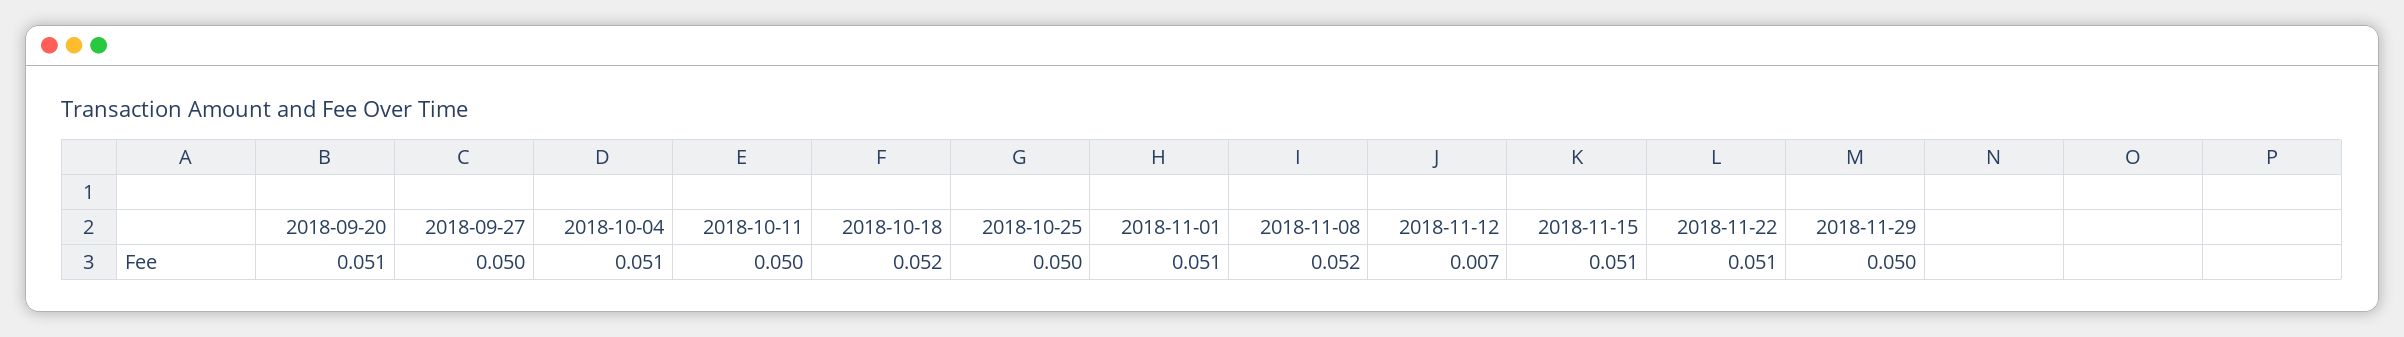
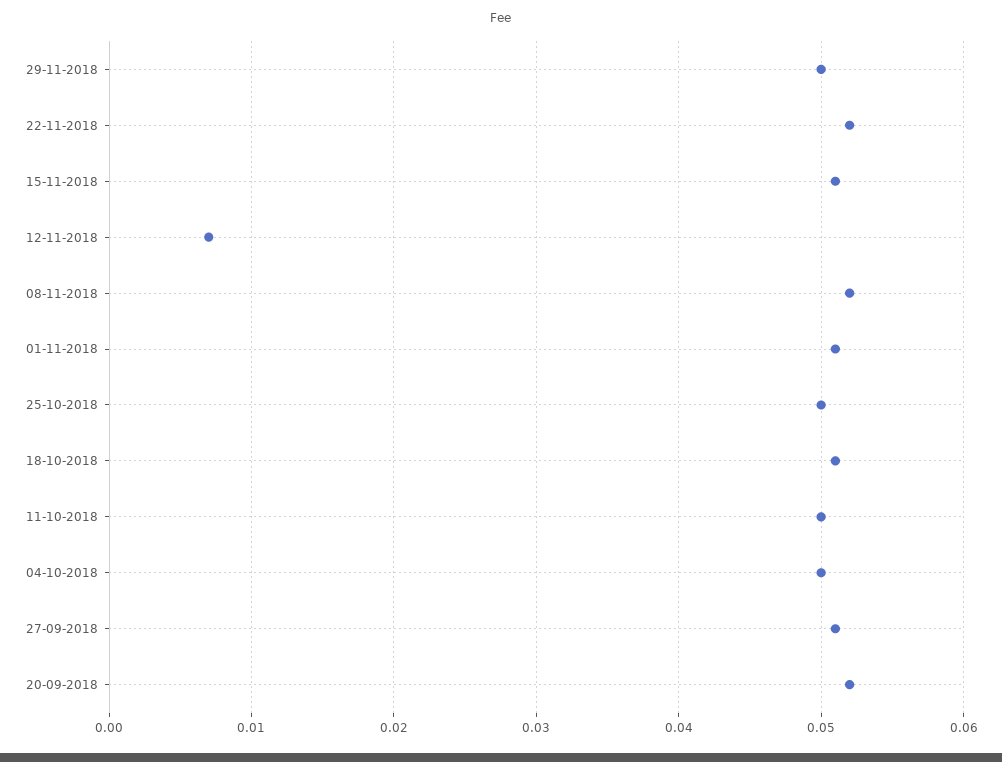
  {
-   "2018-09-20": 0.051,
+   "2018-09-20": 0.052,
-   "2018-09-27": 0.05,
+   "2018-09-27": 0.051,
-   "2018-10-04": 0.051,
+   "2018-10-04": 0.05,
    "2018-10-11": 0.05,
-   "2018-10-18": 0.052,
+   "2018-10-18": 0.051,
    "2018-10-25": 0.05,
    "2018-11-01": 0.051,
    "2018-11-08": 0.052,
    "2018-11-12": 0.007,
    "2018-11-15": 0.051,
-   "2018-11-22": 0.051,
+   "2018-11-22": 0.052,
    "2018-11-29": 0.05
  }

